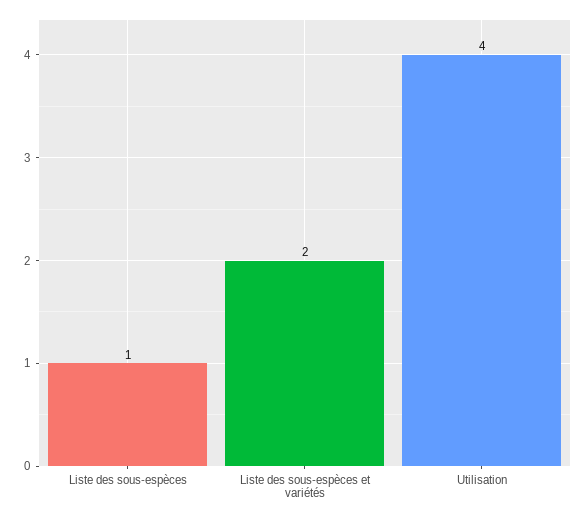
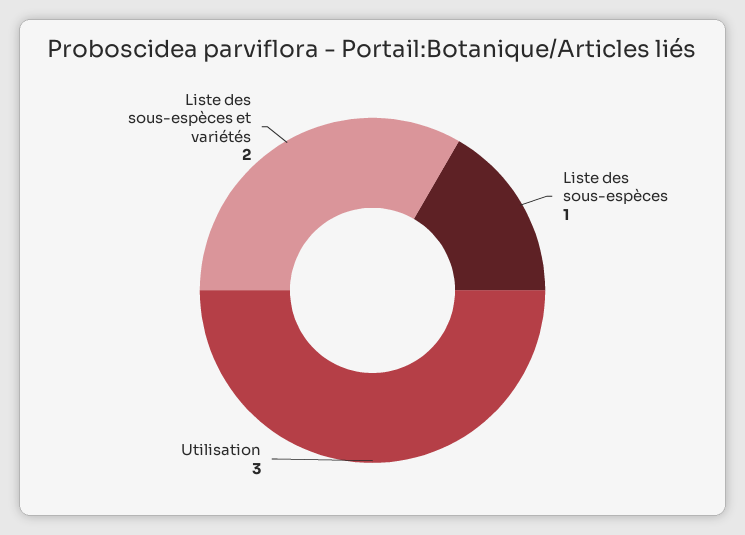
  {
    "Liste des sous-espèces": 1,
    "Liste des sous-espèces et variétés": 2,
-   "Utilisation": 4
+   "Utilisation": 3
  }

